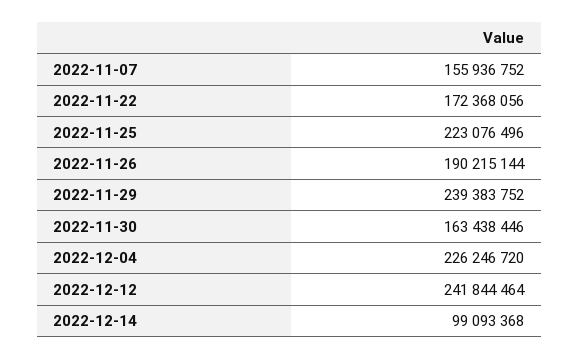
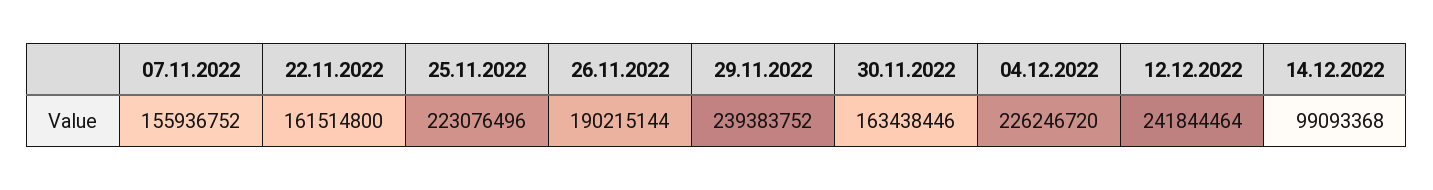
  {
    "2022-11-07": 155936752,
-   "2022-11-22": 172368056,
+   "2022-11-22": 161514800,
    "2022-11-25": 223076496,
    "2022-11-26": 190215144,
    "2022-11-29": 239383752,
    "2022-11-30": 163438446,
    "2022-12-04": 226246720,
    "2022-12-12": 241844464,
    "2022-12-14": 99093368
  }

